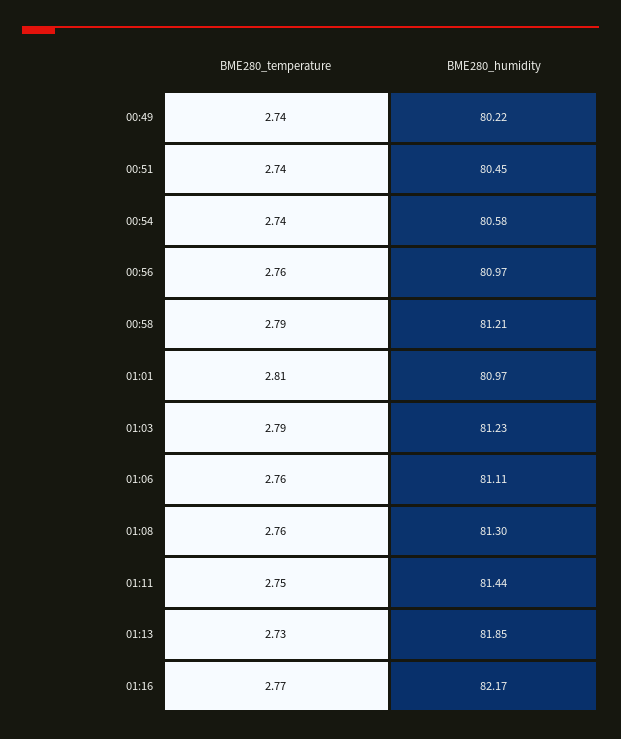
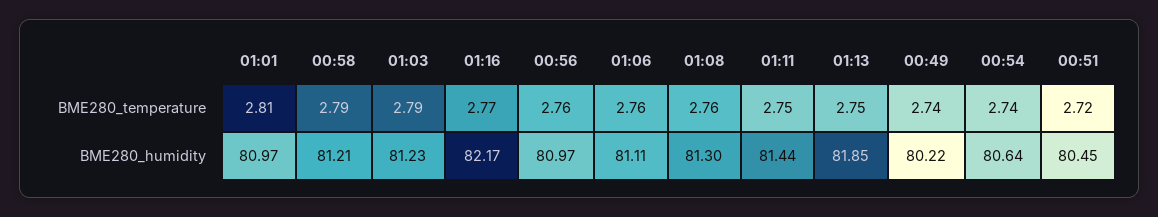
  {
    "BME280_temperature": {
      "00:49": 2.74,
-     "00:51": 2.74,
+     "00:51": 2.72,
      "00:54": 2.74,
      "00:56": 2.76,
      "00:58": 2.79,
      "01:01": 2.81,
      "01:03": 2.79,
      "01:06": 2.76,
      "01:08": 2.76,
      "01:11": 2.75,
-     "01:13": 2.73,
+     "01:13": 2.75,
      "01:16": 2.77
    },
    "BME280_humidity": {
      "00:49": 80.22,
      "00:51": 80.45,
-     "00:54": 80.58,
+     "00:54": 80.64,
      "00:56": 80.97,
      "00:58": 81.21,
      "01:01": 80.97,
      "01:03": 81.23,
      "01:06": 81.11,
      "01:08": 81.3,
      "01:11": 81.44,
      "01:13": 81.85,
      "01:16": 82.17
    }
  }

